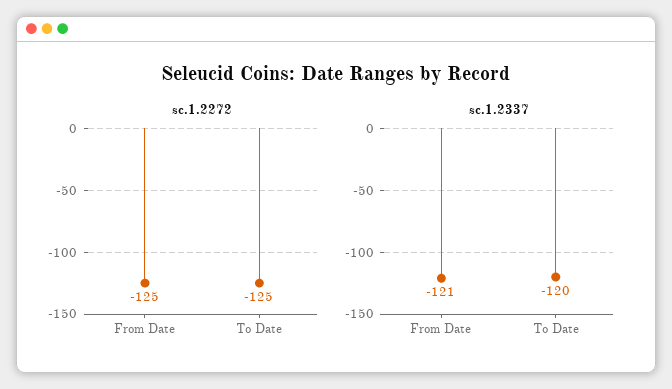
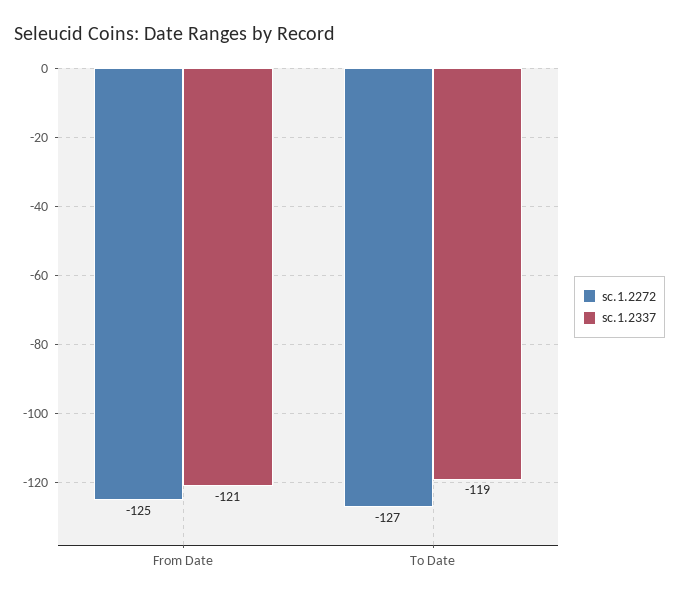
  {
    "sc.1.2272": {
      "From Date": -125,
-     "To Date": -125
+     "To Date": -127
    },
    "sc.1.2337": {
      "From Date": -121,
-     "To Date": -120
+     "To Date": -119
    }
  }

